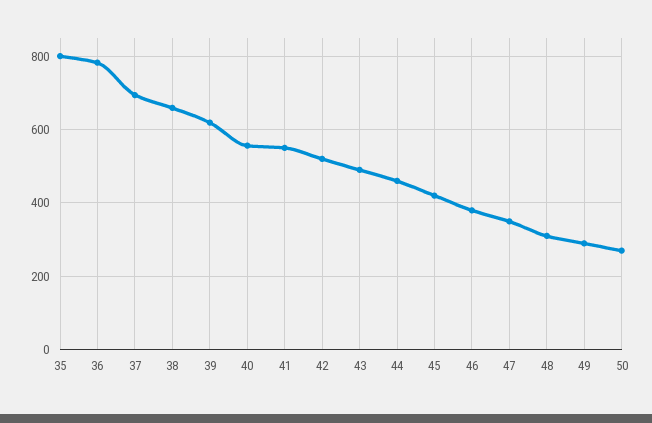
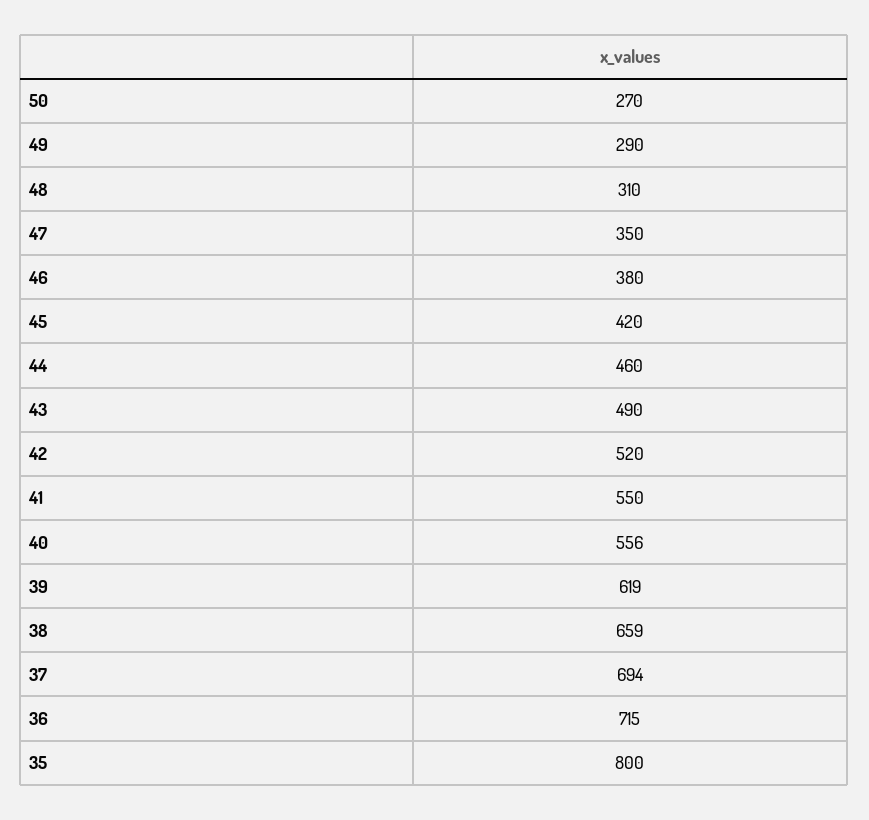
  {
    "35": 800,
-   "36": 780,
+   "36": 715,
    "37": 694,
    "38": 659,
    "39": 619,
    "40": 556,
    "41": 550,
    "42": 520,
    "43": 490,
    "44": 460,
    "45": 420,
    "46": 380,
    "47": 350,
    "48": 310,
    "49": 290,
    "50": 270
  }

